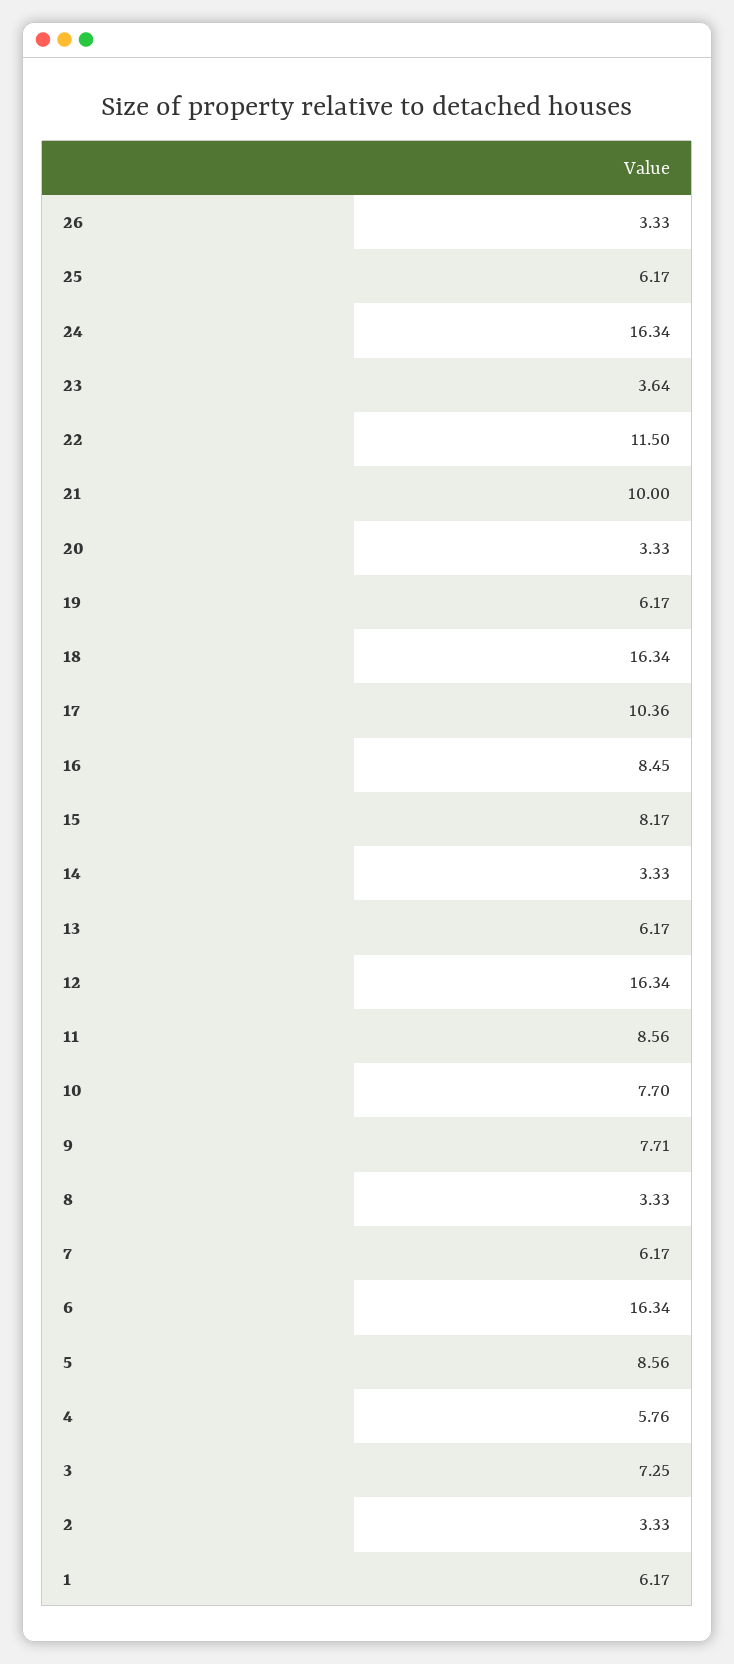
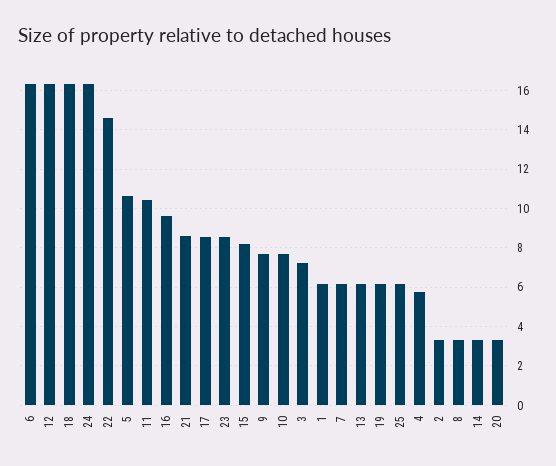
  {
-   "26": 3.33,
    "25": 6.17,
    "24": 16.34,
-   "23": 3.64,
+   "23": 8.5,
-   "22": 11.5,
+   "22": 14.5,
-   "21": 10,
+   "21": 8.5,
    "20": 3.33,
    "19": 6.17,
    "18": 16.34,
-   "17": 10.36,
+   "17": 8.5,
-   "16": 8.45,
+   "16": 9.5,
    "15": 8.17,
    "14": 3.33,
    "13": 6.17,
    "12": 16.34,
-   "11": 8.56,
+   "11": 10.5,
    "10": 7.7,
    "9": 7.71,
    "8": 3.33,
    "7": 6.17,
    "6": 16.34,
-   "5": 8.56,
+   "5": 10.5,
    "4": 5.76,
    "3": 7.25,
    "2": 3.33,
    "1": 6.17
  }

